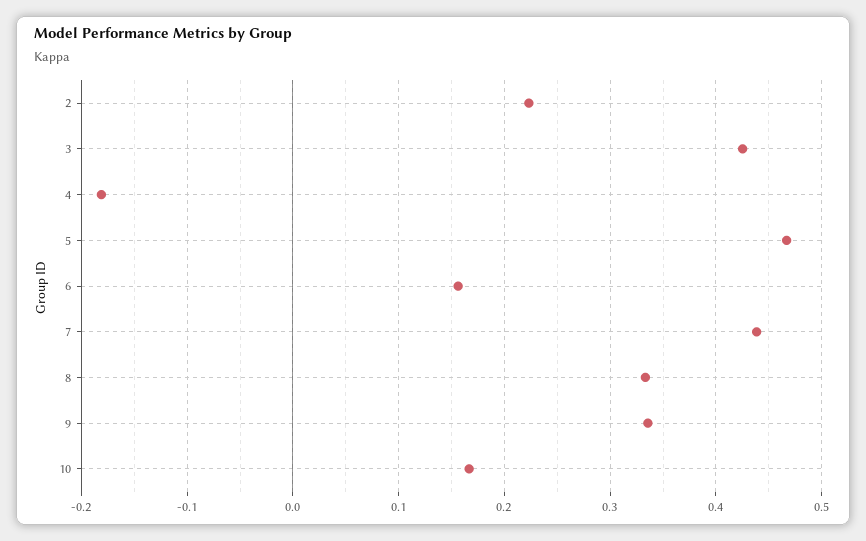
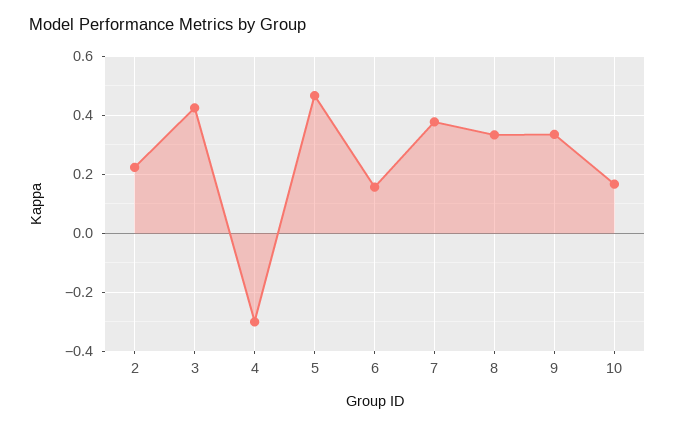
  {
    "2": 0.22,
    "3": 0.43,
-   "4": -0.18,
+   "4": -0.3,
    "5": 0.47,
    "6": 0.16,
-   "7": 0.44,
+   "7": 0.375,
    "8": 0.33,
    "9": 0.34,
    "10": 0.17
  }

